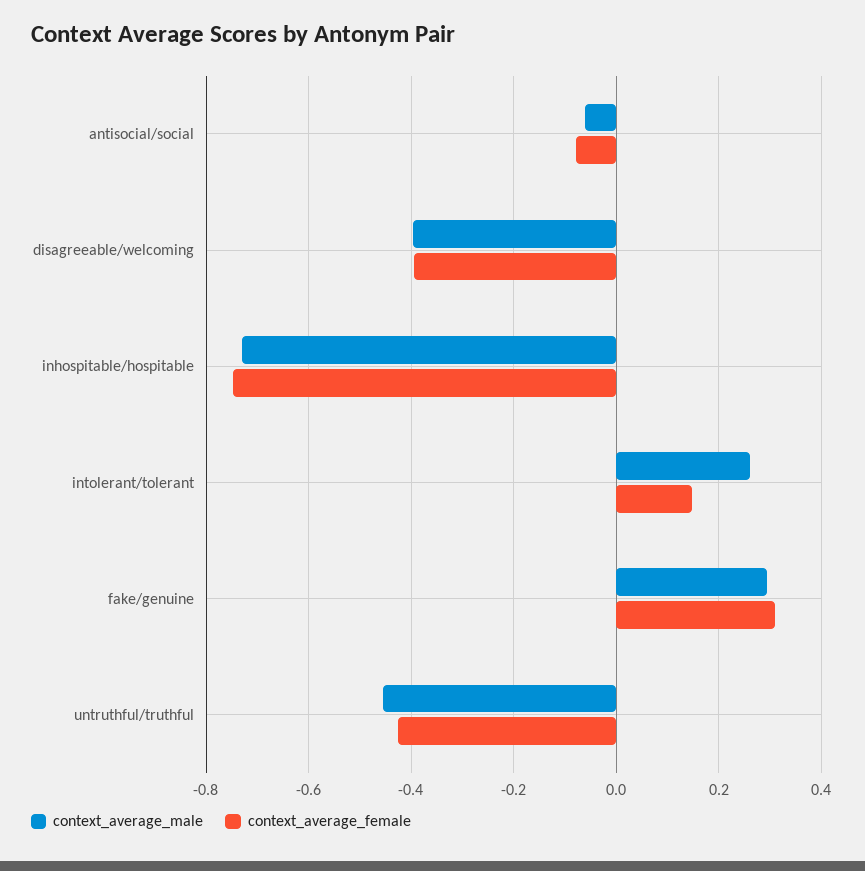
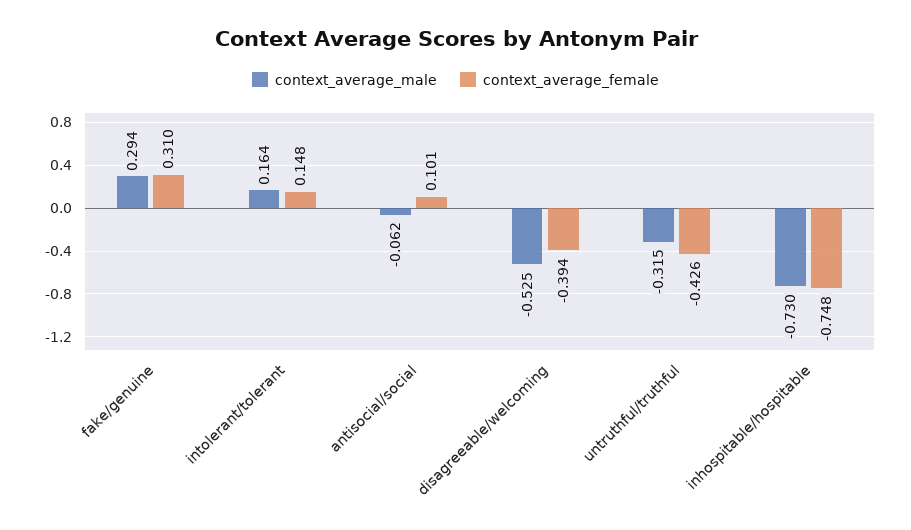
  {
    "context_average_male": {
      "antisocial/social": -0.062,
-     "disagreeable/welcoming": -0.4,
+     "disagreeable/welcoming": -0.525,
      "inhospitable/hospitable": -0.73,
-     "intolerant/tolerant": 0.26,
+     "intolerant/tolerant": 0.164,
      "fake/genuine": 0.294,
-     "untruthful/truthful": -0.46
+     "untruthful/truthful": -0.315
    },
    "context_average_female": {
-     "antisocial/social": -0.08,
+     "antisocial/social": 0.101,
      "disagreeable/welcoming": -0.394,
      "inhospitable/hospitable": -0.748,
      "intolerant/tolerant": 0.148,
      "fake/genuine": 0.31,
      "untruthful/truthful": -0.426
    }
  }

